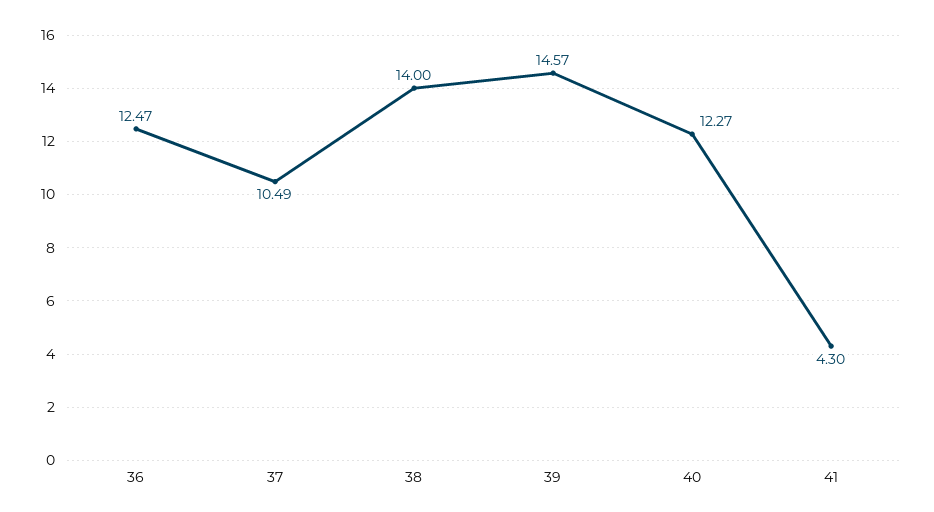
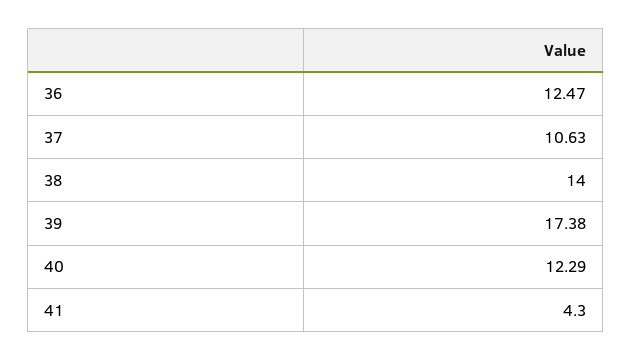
  {
    "36": 12.47,
-   "37": 10.49,
+   "37": 10.63,
    "38": 14,
-   "39": 14.57,
+   "39": 17.38,
-   "40": 12.27,
+   "40": 12.29,
    "41": 4.3
  }

